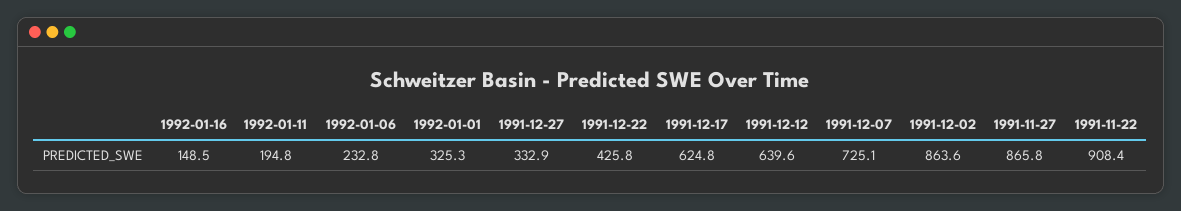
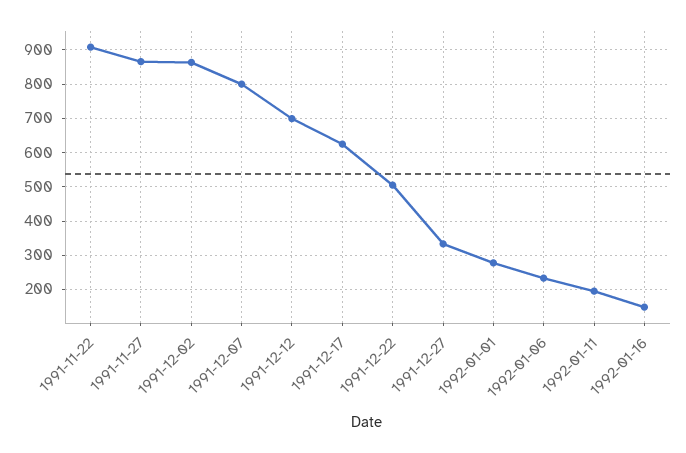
  {
    "1992-01-16": 148.5,
    "1992-01-11": 194.8,
    "1992-01-06": 232.8,
-   "1992-01-01": 325.3,
+   "1992-01-01": 280,
    "1991-12-27": 332.9,
-   "1991-12-22": 425.8,
+   "1991-12-22": 500,
    "1991-12-17": 624.8,
-   "1991-12-12": 639.6,
+   "1991-12-12": 700,
-   "1991-12-07": 725.1,
+   "1991-12-07": 800,
    "1991-12-02": 863.6,
    "1991-11-27": 865.8,
    "1991-11-22": 908.4
  }

